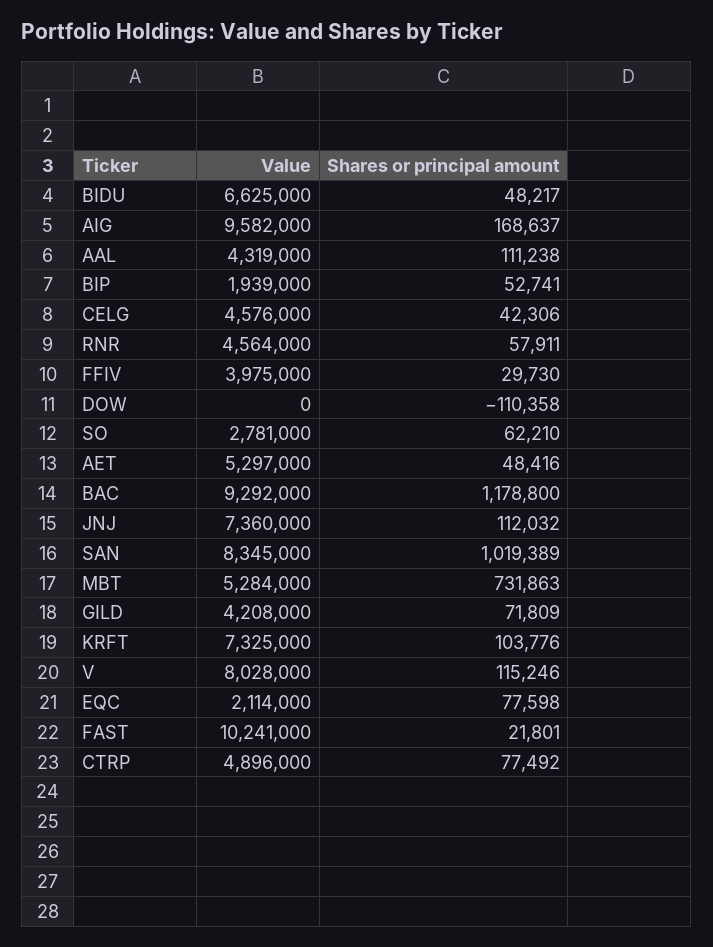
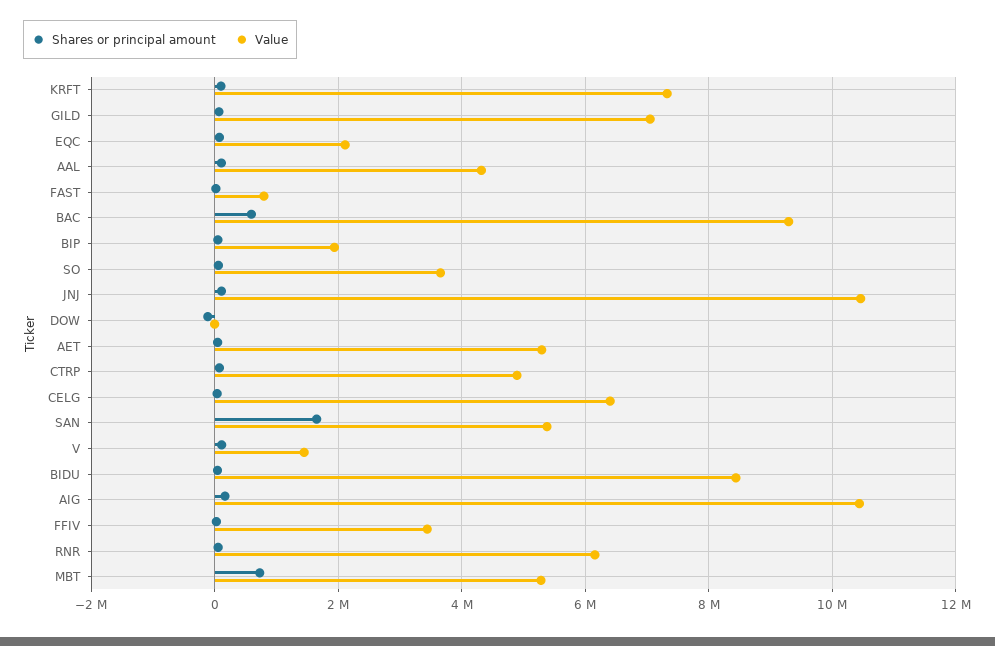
  {
    "Value": {
-     "BIDU": 6625000,
+     "BIDU": 8400000,
-     "AIG": 9582000,
+     "AIG": 10400000,
      "AAL": 4319000,
      "BIP": 1939000,
-     "CELG": 4576000,
+     "CELG": 6400000,
-     "RNR": 4564000,
+     "RNR": 6200000,
-     "FFIV": 3975000,
+     "FFIV": 3400000,
      "DOW": 0,
-     "SO": 2781000,
+     "SO": 3600000,
      "AET": 5297000,
      "BAC": 9292000,
-     "JNJ": 7360000,
+     "JNJ": 10400000,
-     "SAN": 8345000,
+     "SAN": 5400000,
      "MBT": 5284000,
-     "GILD": 4208000,
+     "GILD": 7000000,
      "KRFT": 7325000,
-     "V": 8028000,
+     "V": 1400000,
      "EQC": 2114000,
-     "FAST": 10241000,
+     "FAST": 800000,
      "CTRP": 4896000
    },
    "Shares or principal amount": {
      "BIDU": 48217,
      "AIG": 168637,
      "AAL": 111238,
      "BIP": 52741,
      "CELG": 42306,
      "RNR": 57911,
      "FFIV": 29730,
      "DOW": -110358,
      "SO": 62210,
      "AET": 48416,
-     "BAC": 1178800,
+     "BAC": 600000,
      "JNJ": 112032,
-     "SAN": 1019389,
+     "SAN": 1600000,
      "MBT": 731863,
      "GILD": 71809,
      "KRFT": 103776,
      "V": 115246,
      "EQC": 77598,
      "FAST": 21801,
      "CTRP": 77492
    }
  }

